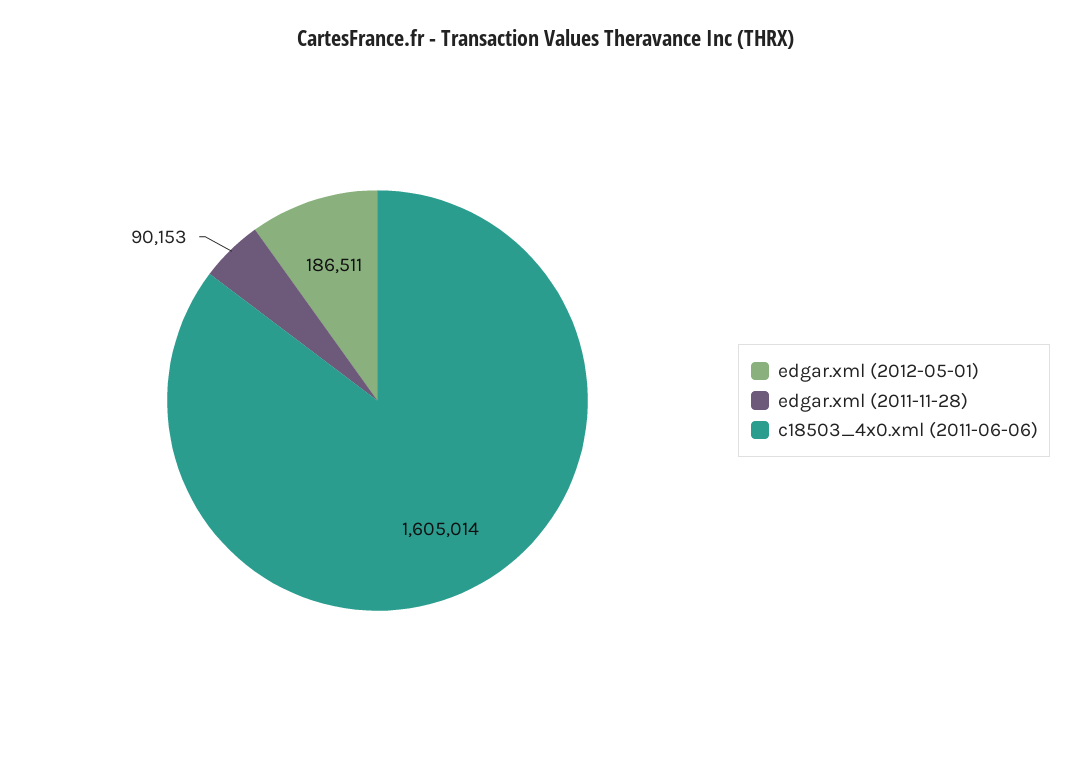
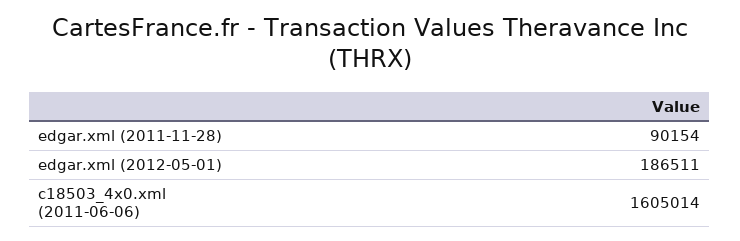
  {
    "edgar.xml (2012-05-01)": 186511,
-   "edgar.xml (2011-11-28)": 90153,
+   "edgar.xml (2011-11-28)": 90154,
    "c18503_4x0.xml (2011-06-06)": 1605014
  }

